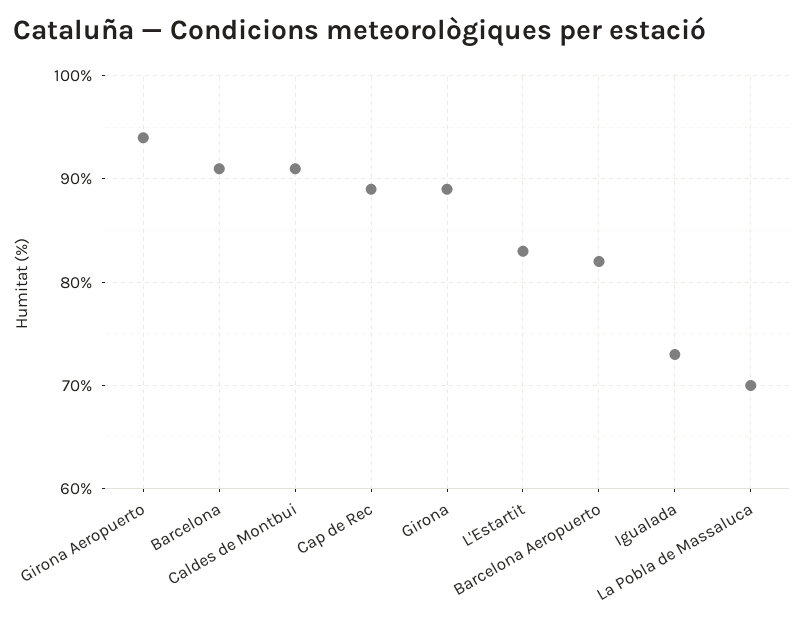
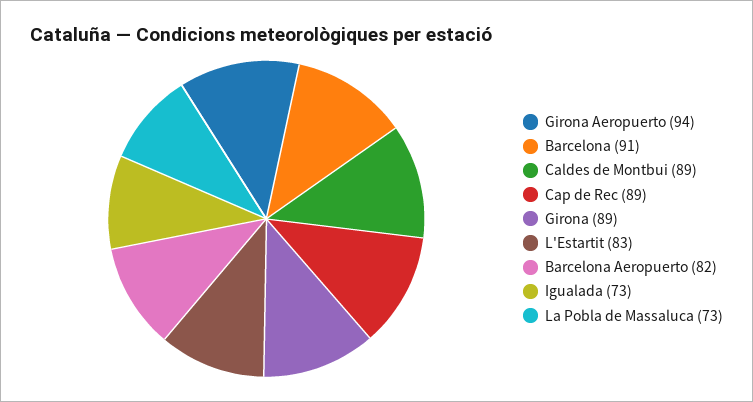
  {
    "Girona Aeropuerto": 94,
    "Barcelona": 91,
-   "Caldes de Montbui": 91,
+   "Caldes de Montbui": 89,
    "Cap de Rec": 89,
    "Girona": 89,
    "L'Estartit": 83,
    "Barcelona Aeropuerto": 82,
    "Igualada": 73,
-   "La Pobla de Massaluca": 70
+   "La Pobla de Massaluca": 73
  }

